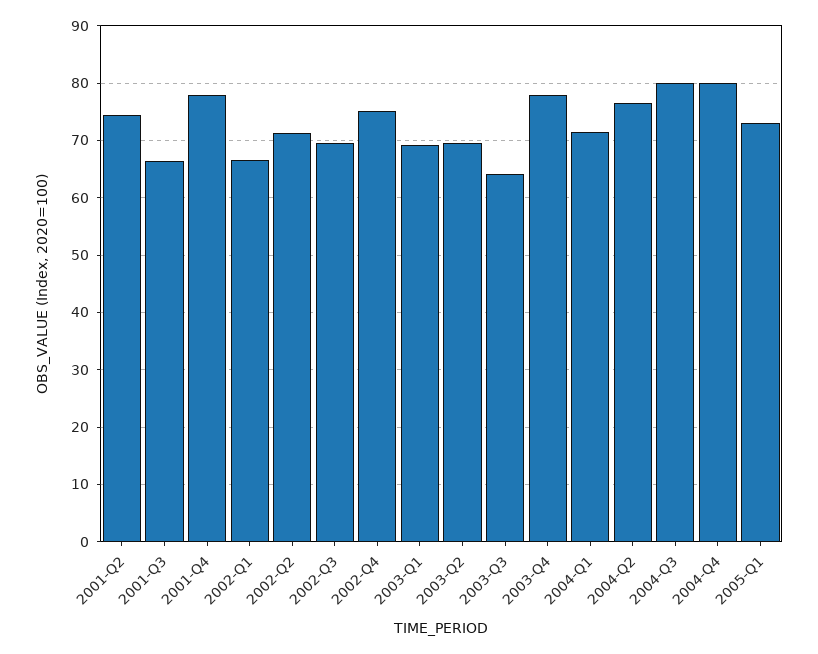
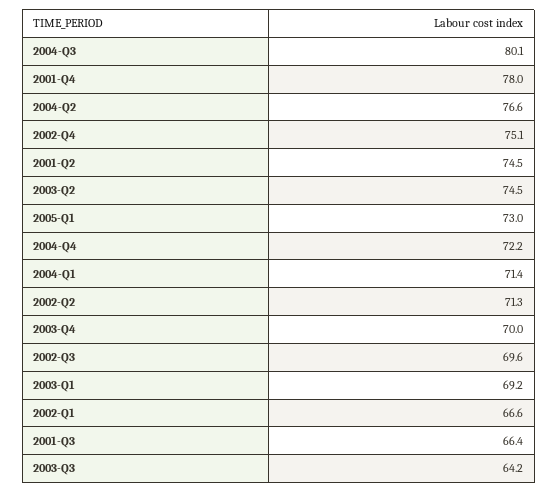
  {
    "2001-Q2": 74.5,
    "2001-Q3": 66.4,
    "2001-Q4": 78,
    "2002-Q1": 66.6,
    "2002-Q2": 71.3,
    "2002-Q3": 69.6,
    "2002-Q4": 75.1,
    "2003-Q1": 69.2,
-   "2003-Q2": 70,
+   "2003-Q2": 74.5,
    "2003-Q3": 64.2,
-   "2003-Q4": 78,
+   "2003-Q4": 70,
    "2004-Q1": 71.4,
    "2004-Q2": 76.6,
    "2004-Q3": 80.1,
-   "2004-Q4": 80,
+   "2004-Q4": 72.2,
    "2005-Q1": 73
  }

